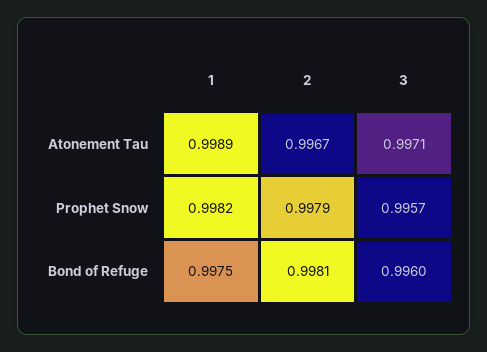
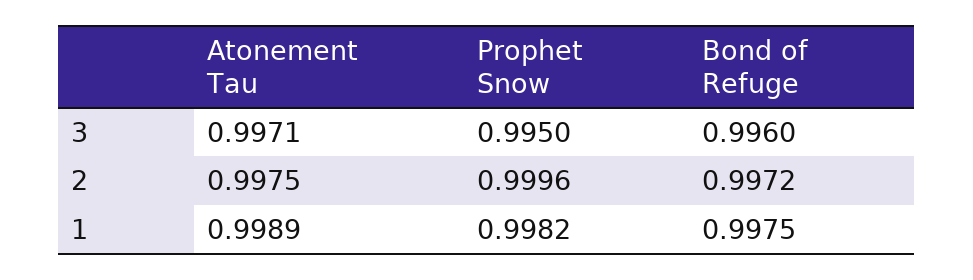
  {
    "1": {
      "Atonement Tau": 0.9989,
      "Prophet Snow": 0.9982,
      "Bond of Refuge": 0.9975
    },
    "2": {
-     "Atonement Tau": 0.9967,
+     "Atonement Tau": 0.9975,
-     "Prophet Snow": 0.9979,
+     "Prophet Snow": 0.9996,
-     "Bond of Refuge": 0.9981
+     "Bond of Refuge": 0.9972
    },
    "3": {
      "Atonement Tau": 0.9971,
-     "Prophet Snow": 0.9957,
+     "Prophet Snow": 0.995,
      "Bond of Refuge": 0.996
    }
  }

